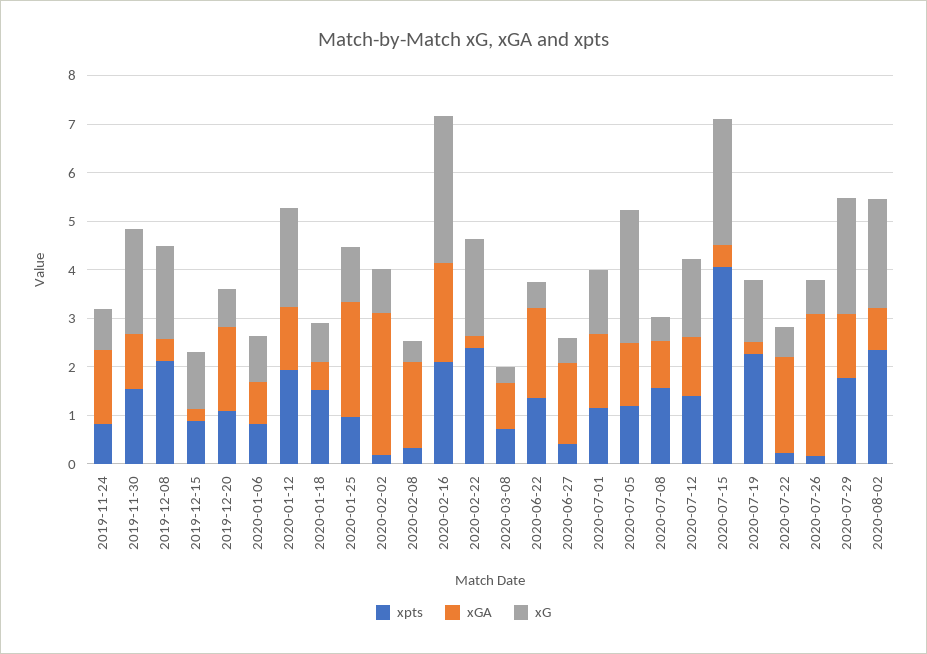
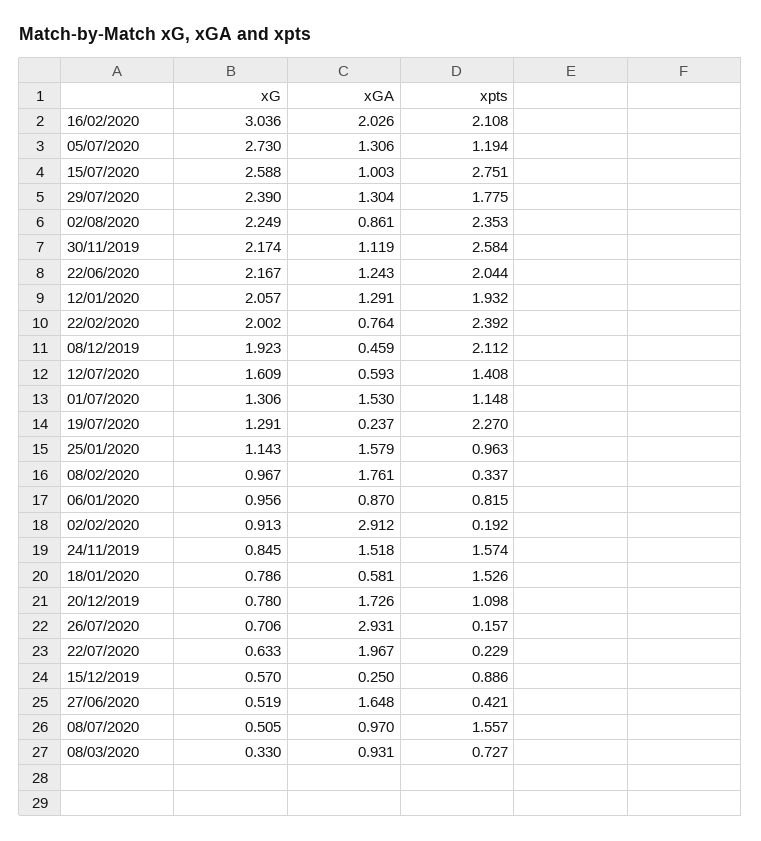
  {
    "xpts": {
-     "2019-11-24": 0.8,
+     "2019-11-24": 1.574,
-     "2019-11-30": 1.6,
+     "2019-11-30": 2.584,
      "2019-12-08": 2.112,
      "2019-12-15": 0.886,
      "2019-12-20": 1.098,
      "2020-01-06": 0.815,
      "2020-01-12": 1.932,
      "2020-01-18": 1.526,
      "2020-01-25": 0.963,
      "2020-02-02": 0.192,
      "2020-02-08": 0.337,
      "2020-02-16": 2.108,
      "2020-02-22": 2.392,
      "2020-03-08": 0.727,
-     "2020-06-22": 1.4,
+     "2020-06-22": 2.044,
      "2020-06-27": 0.421,
      "2020-07-01": 1.148,
      "2020-07-05": 1.194,
      "2020-07-08": 1.557,
      "2020-07-12": 1.408,
-     "2020-07-15": 4,
+     "2020-07-15": 2.751,
      "2020-07-19": 2.27,
      "2020-07-22": 0.229,
      "2020-07-26": 0.157,
      "2020-07-29": 1.775,
      "2020-08-02": 2.353
    },
    "xGA": {
      "2019-11-24": 1.518,
      "2019-11-30": 1.119,
      "2019-12-08": 0.459,
      "2019-12-15": 0.25,
      "2019-12-20": 1.726,
      "2020-01-06": 0.87,
      "2020-01-12": 1.291,
      "2020-01-18": 0.581,
-     "2020-01-25": 2.4,
+     "2020-01-25": 1.579,
      "2020-02-02": 2.912,
      "2020-02-08": 1.761,
      "2020-02-16": 2.026,
-     "2020-02-22": 0.2,
+     "2020-02-22": 0.764,
      "2020-03-08": 0.931,
-     "2020-06-22": 1.8,
+     "2020-06-22": 1.243,
      "2020-06-27": 1.648,
      "2020-07-01": 1.53,
      "2020-07-05": 1.306,
      "2020-07-08": 0.97,
-     "2020-07-12": 1.2,
+     "2020-07-12": 0.593,
-     "2020-07-15": 0.4,
+     "2020-07-15": 1.003,
      "2020-07-19": 0.237,
      "2020-07-22": 1.967,
      "2020-07-26": 2.931,
      "2020-07-29": 1.304,
      "2020-08-02": 0.861
    },
    "xG": {
      "2019-11-24": 0.845,
      "2019-11-30": 2.174,
      "2019-12-08": 1.923,
-     "2019-12-15": 1.2,
+     "2019-12-15": 0.57,
      "2019-12-20": 0.78,
      "2020-01-06": 0.956,
      "2020-01-12": 2.057,
      "2020-01-18": 0.786,
      "2020-01-25": 1.143,
      "2020-02-02": 0.913,
-     "2020-02-08": 0.4,
+     "2020-02-08": 0.967,
      "2020-02-16": 3.036,
      "2020-02-22": 2.002,
      "2020-03-08": 0.33,
-     "2020-06-22": 0.6,
+     "2020-06-22": 2.167,
      "2020-06-27": 0.519,
      "2020-07-01": 1.306,
      "2020-07-05": 2.73,
      "2020-07-08": 0.505,
      "2020-07-12": 1.609,
      "2020-07-15": 2.588,
      "2020-07-19": 1.291,
      "2020-07-22": 0.633,
      "2020-07-26": 0.706,
      "2020-07-29": 2.39,
      "2020-08-02": 2.249
    }
  }

